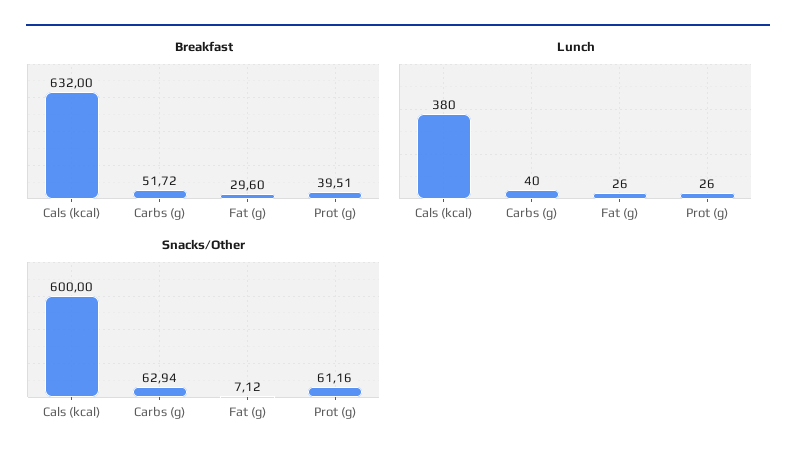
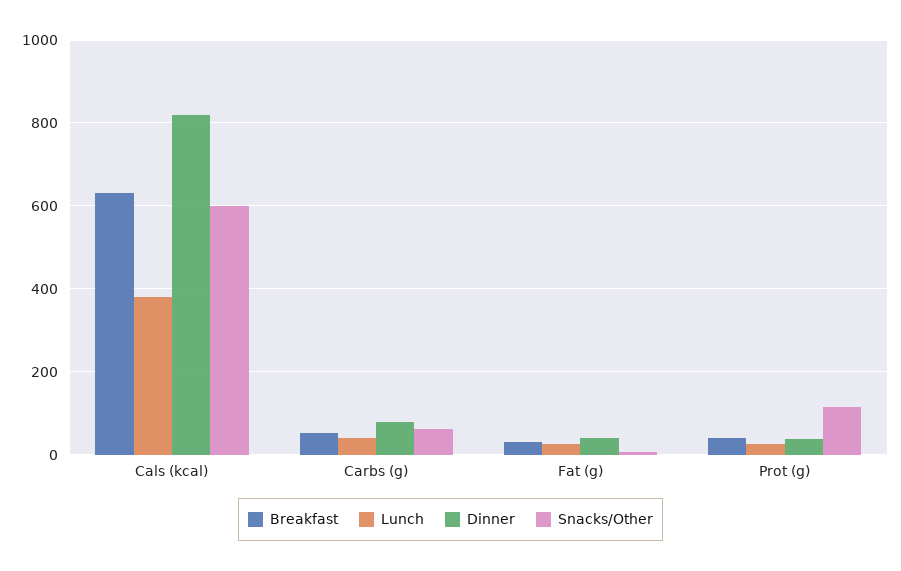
  {
    "Breakfast": {
      "Cals (kcal)": 632,
      "Carbs (g)": 51.72,
      "Fat (g)": 29.6,
      "Prot (g)": 39.51
    },
    "Lunch": {
      "Cals (kcal)": 380,
      "Carbs (g)": 40,
      "Fat (g)": 26,
      "Prot (g)": 26
    },
    "Snacks/Other": {
      "Cals (kcal)": 600,
      "Carbs (g)": 62.94,
      "Fat (g)": 7.12,
-     "Prot (g)": 61.16
+     "Prot (g)": 120
-   }
+   },
+   "Dinner": {
+     "Cals (kcal)": 820,
+     "Carbs (g)": 80,
+     "Fat (g)": 40,
+     "Prot (g)": 40
+   }
  }

